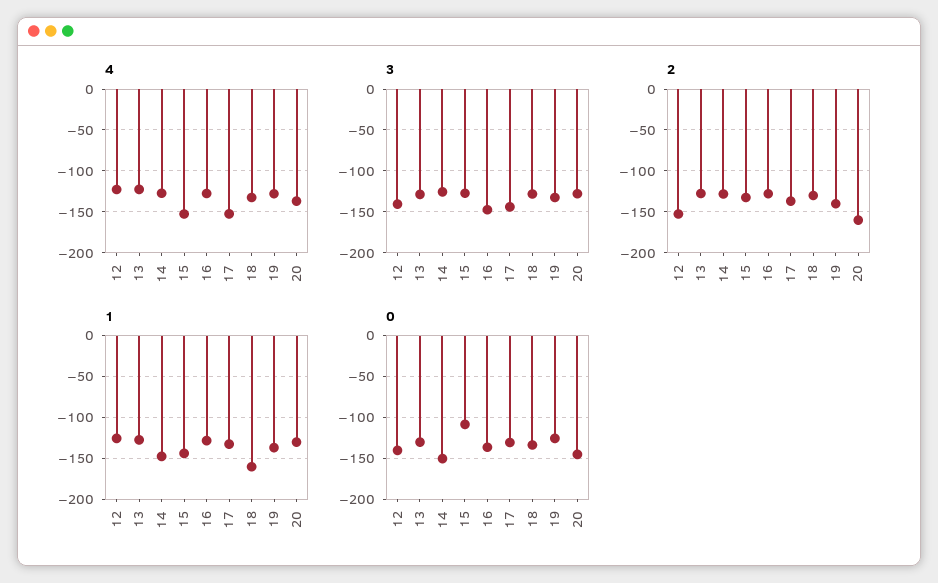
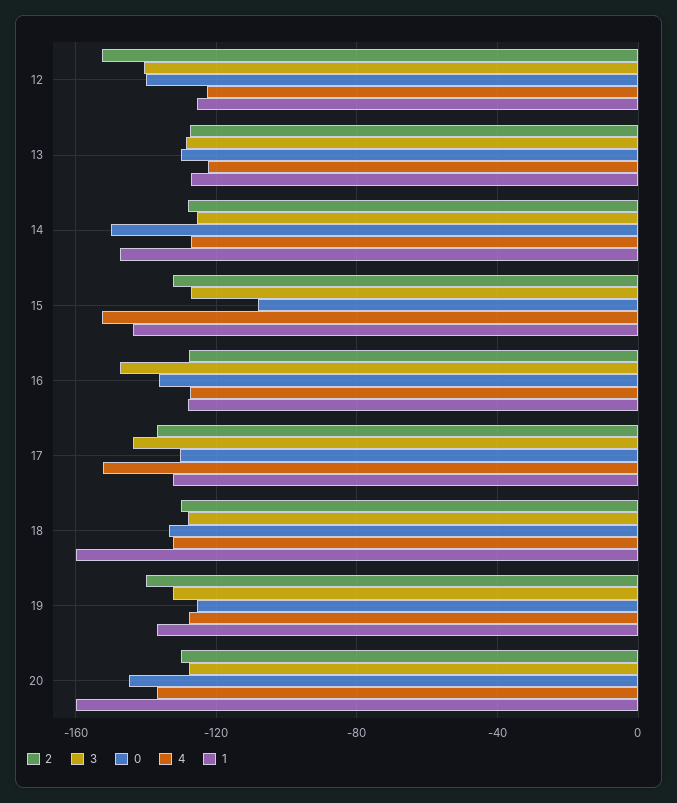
  {
    "4": {
      "12": -125,
      "13": -125,
      "14": -125,
      "15": -155,
      "16": -130,
      "17": -150,
      "18": -130,
      "19": -130,
      "20": -135
    },
    "3": {
      "12": -140,
      "13": -130,
      "14": -125,
      "15": -125,
      "16": -145,
      "17": -145,
      "18": -130,
      "19": -130,
      "20": -130
    },
    "2": {
      "12": -155,
      "13": -130,
      "14": -130,
      "15": -130,
      "16": -130,
      "17": -135,
      "18": -130,
      "19": -140,
-     "20": -160
+     "20": -130
    },
    "1": {
      "12": -125,
      "13": -125,
      "14": -145,
      "15": -145,
      "16": -130,
      "17": -130,
      "18": -160,
      "19": -135,
-     "20": -130
+     "20": -160
    },
    "0": {
      "12": -140,
      "13": -130,
      "14": -150,
      "15": -110,
      "16": -135,
      "17": -130,
      "18": -135,
      "19": -125,
      "20": -145
    }
  }

